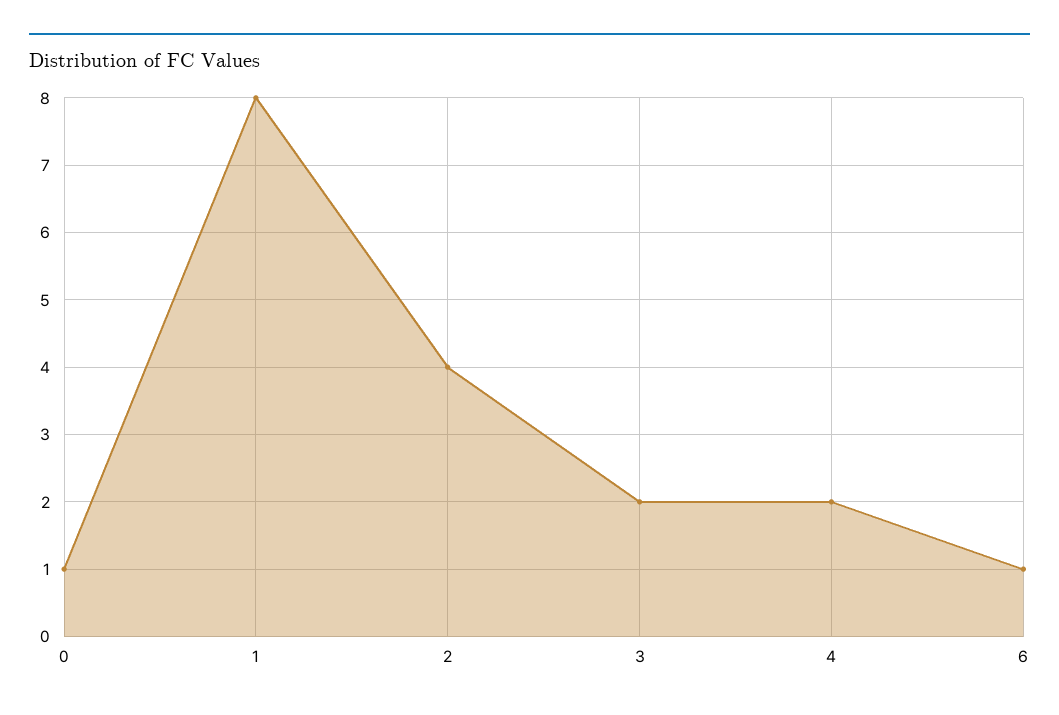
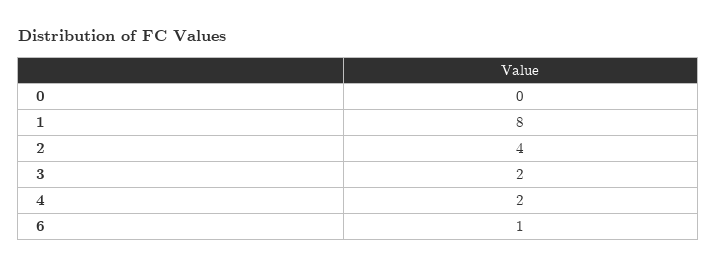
  {
-   "0": 1,
+   "0": 0,
    "1": 8,
    "2": 4,
    "3": 2,
    "4": 2,
    "6": 1
  }

